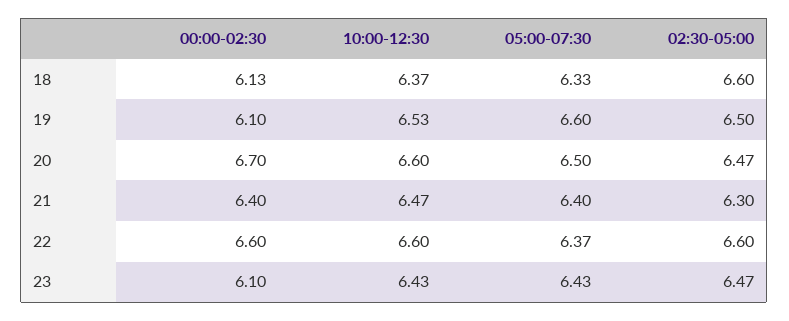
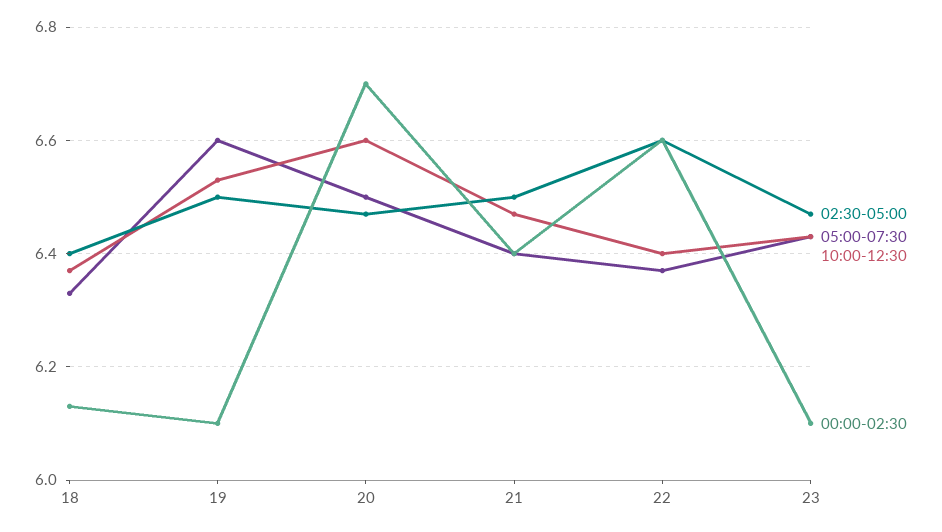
  {
    "00:00-02:30": {
      "18": 6.13,
      "19": 6.1,
      "20": 6.7,
      "21": 6.4,
      "22": 6.6,
      "23": 6.1
    },
    "10:00-12:30": {
      "18": 6.37,
      "19": 6.53,
      "20": 6.6,
      "21": 6.47,
-     "22": 6.6,
+     "22": 6.4,
      "23": 6.43
    },
    "05:00-07:30": {
      "18": 6.33,
      "19": 6.6,
      "20": 6.5,
      "21": 6.4,
      "22": 6.37,
      "23": 6.43
    },
    "02:30-05:00": {
-     "18": 6.6,
+     "18": 6.4,
      "19": 6.5,
      "20": 6.47,
-     "21": 6.3,
+     "21": 6.5,
      "22": 6.6,
      "23": 6.47
    }
  }

